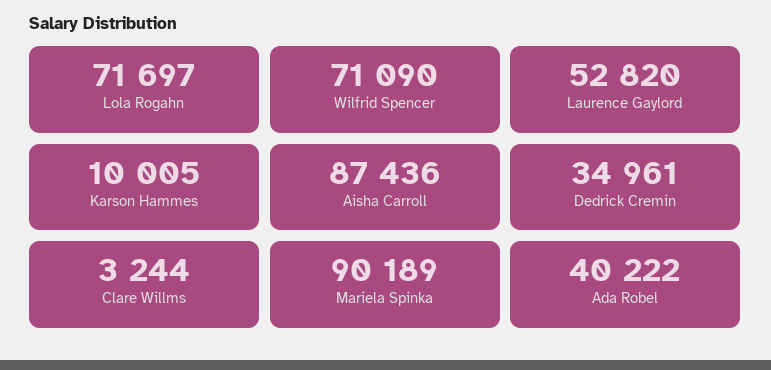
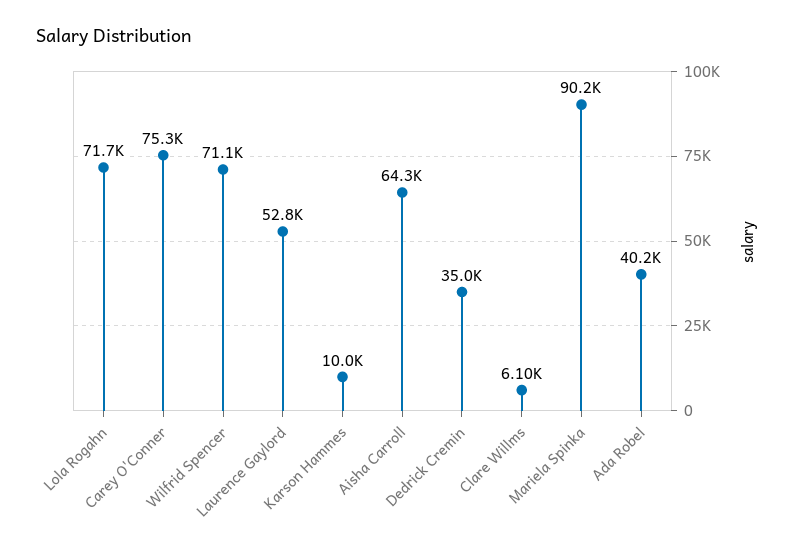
  {
    "Lola Rogahn": 71697,
    "Wilfrid Spencer": 71090,
    "Laurence Gaylord": 52820,
    "Karson Hammes": 10005,
-   "Aisha Carroll": 87436,
+   "Aisha Carroll": 64300,
    "Dedrick Cremin": 34961,
-   "Clare Willms": 3244,
+   "Clare Willms": 6100,
    "Mariela Spinka": 90189,
-   "Ada Robel": 40222
+   "Ada Robel": 40222,
+   "Carey O'Conner": 75300
  }

